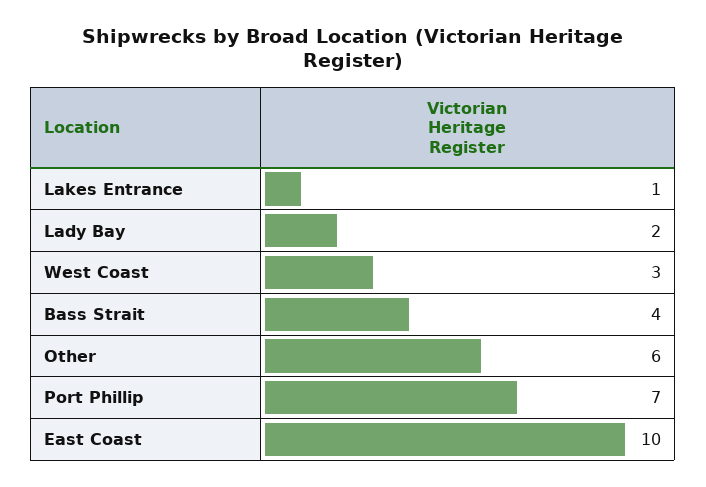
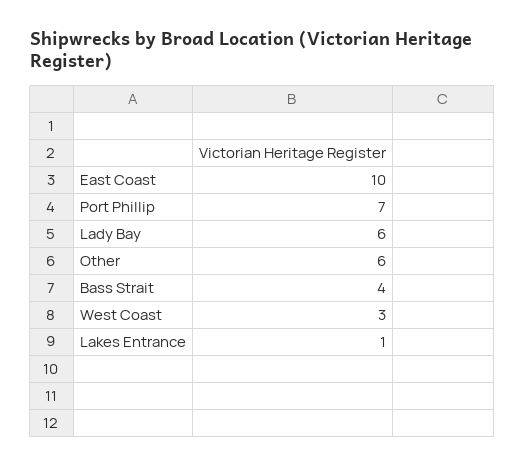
  {
    "Lakes Entrance": 1,
-   "Lady Bay": 2,
+   "Lady Bay": 6,
    "West Coast": 3,
    "Bass Strait": 4,
    "Other": 6,
    "Port Phillip": 7,
    "East Coast": 10
  }

